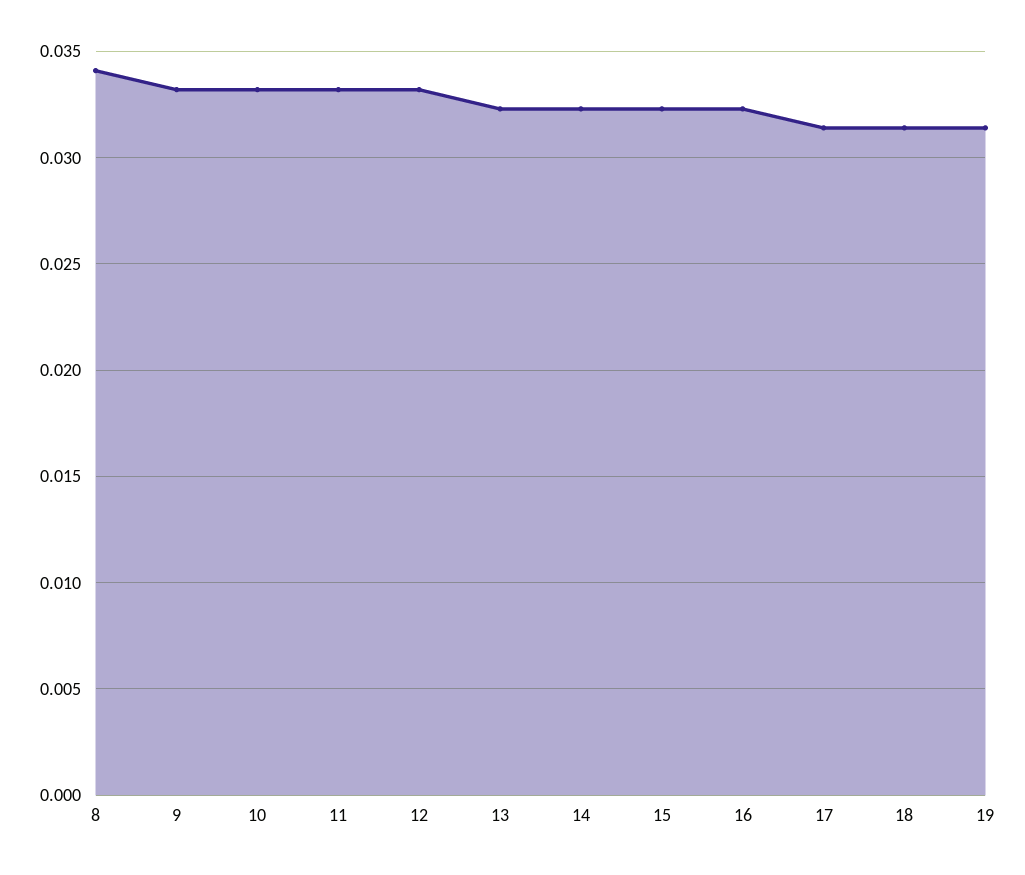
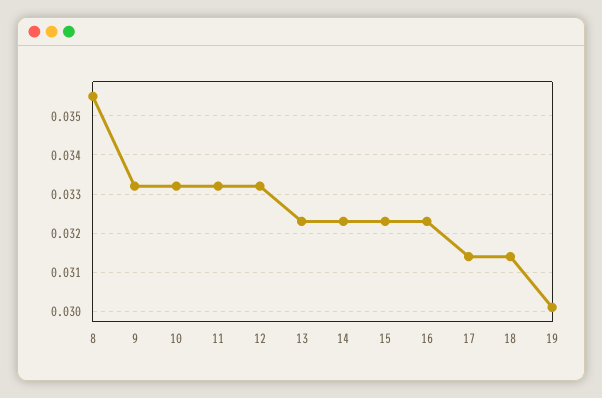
  {
-   "8": 0.034,
+   "8": 0.0355,
    "9": 0.033,
    "10": 0.033,
    "11": 0.033,
    "12": 0.033,
    "13": 0.0325,
    "14": 0.0325,
    "15": 0.0325,
    "16": 0.0325,
    "17": 0.0315,
    "18": 0.0315,
-   "19": 0.0315
+   "19": 0.03
  }

